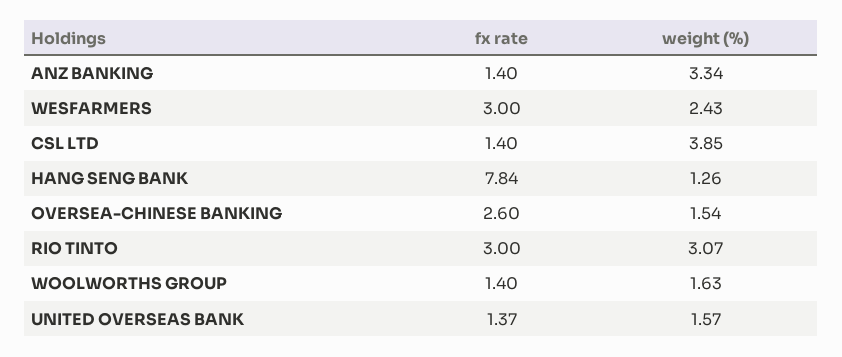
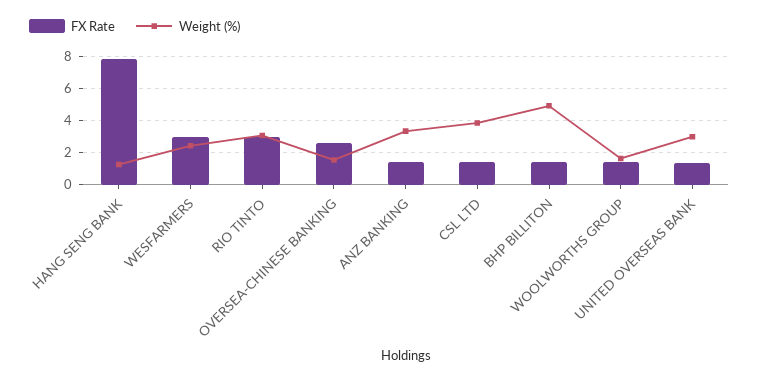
  {
    "fx rate": {
      "ANZ BANKING": 1.4,
      "WESFARMERS": 3,
      "CSL LTD": 1.4,
      "HANG SENG BANK": 7.84,
      "OVERSEA-CHINESE BANKING": 2.6,
      "RIO TINTO": 3,
      "WOOLWORTHS GROUP": 1.4,
-     "UNITED OVERSEAS BANK": 1.37
+     "UNITED OVERSEAS BANK": 1.37,
+     "BHP BILLITON": 1.5
    },
    "weight (%)": {
      "ANZ BANKING": 3.34,
      "WESFARMERS": 2.43,
      "CSL LTD": 3.85,
      "HANG SENG BANK": 1.26,
      "OVERSEA-CHINESE BANKING": 1.54,
      "RIO TINTO": 3.07,
      "WOOLWORTHS GROUP": 1.63,
-     "UNITED OVERSEAS BANK": 1.57
+     "UNITED OVERSEAS BANK": 3,
+     "BHP BILLITON": 5
    }
  }

